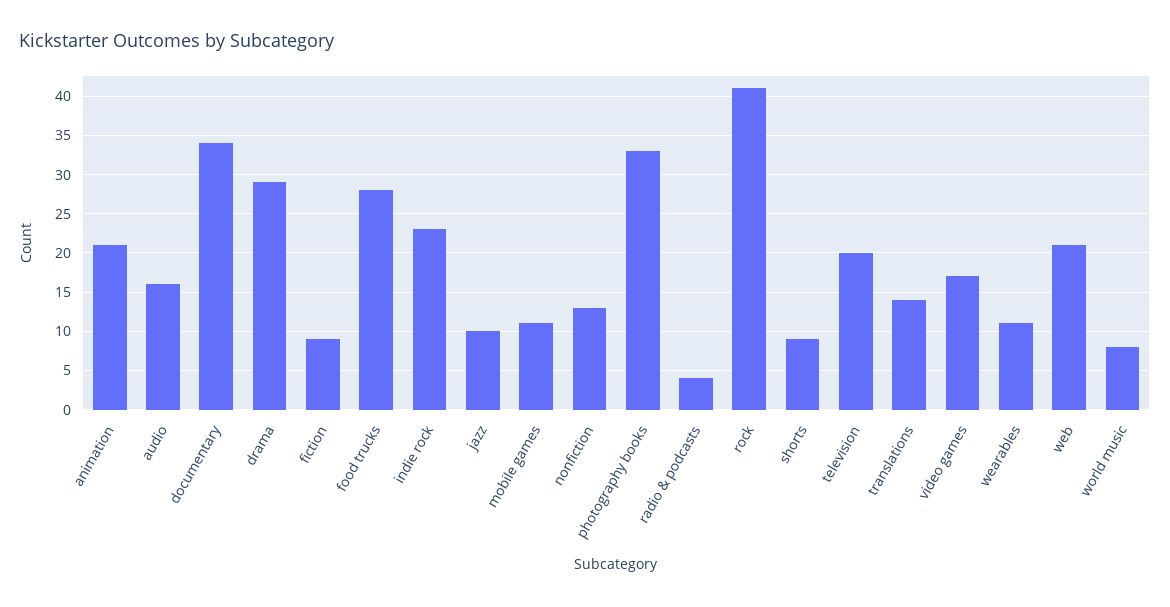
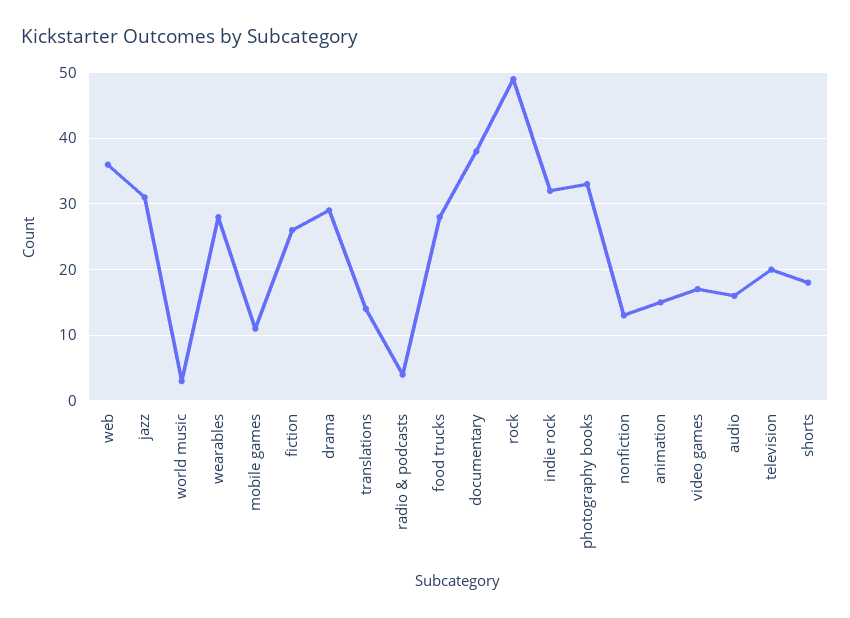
  {
-   "animation": 21,
+   "animation": 15,
    "audio": 16,
-   "documentary": 34,
+   "documentary": 38,
    "drama": 29,
-   "fiction": 9,
+   "fiction": 26,
    "food trucks": 28,
-   "indie rock": 23,
+   "indie rock": 32,
-   "jazz": 10,
+   "jazz": 31,
    "mobile games": 11,
    "nonfiction": 13,
    "photography books": 33,
    "radio & podcasts": 4,
-   "rock": 41,
+   "rock": 49,
-   "shorts": 9,
+   "shorts": 18,
    "television": 20,
    "translations": 14,
    "video games": 17,
-   "wearables": 11,
+   "wearables": 28,
-   "web": 21,
+   "web": 36,
-   "world music": 8
+   "world music": 3
  }

